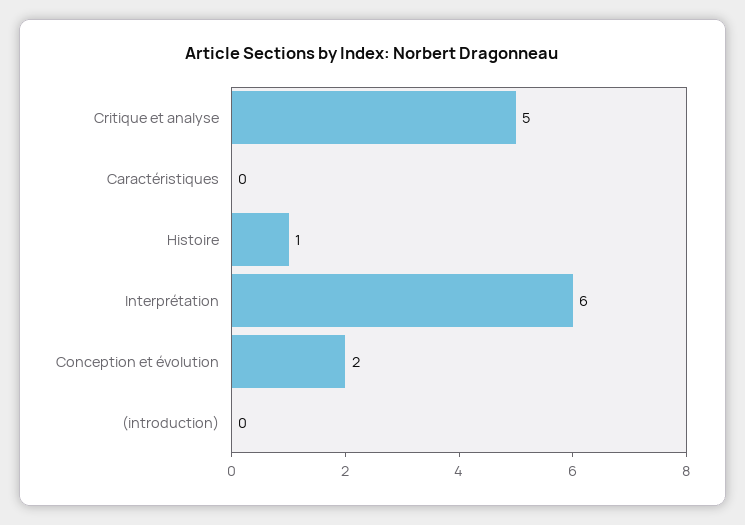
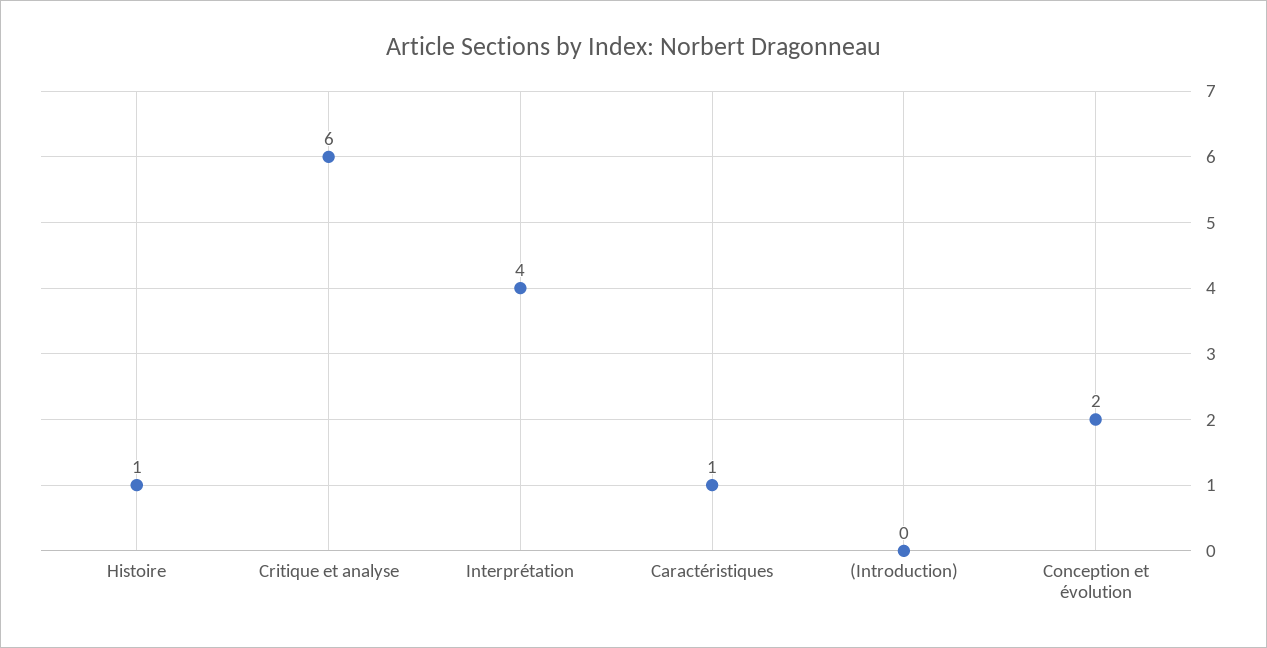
  {
-   "Critique et analyse": 5,
+   "Critique et analyse": 6,
-   "Caractéristiques": 0,
+   "Caractéristiques": 1,
    "Histoire": 1,
-   "Interprétation": 6,
+   "Interprétation": 4,
    "Conception et évolution": 2,
    "(introduction)": 0
  }

